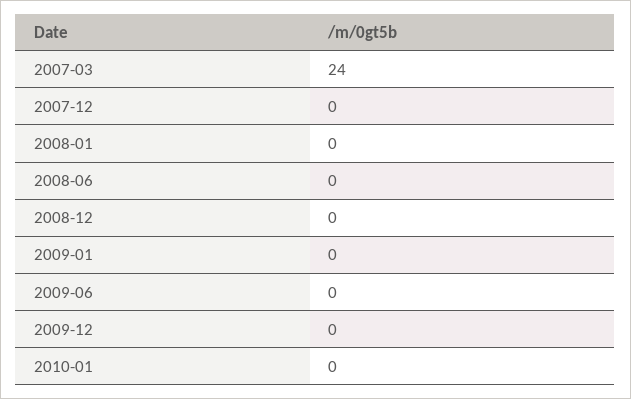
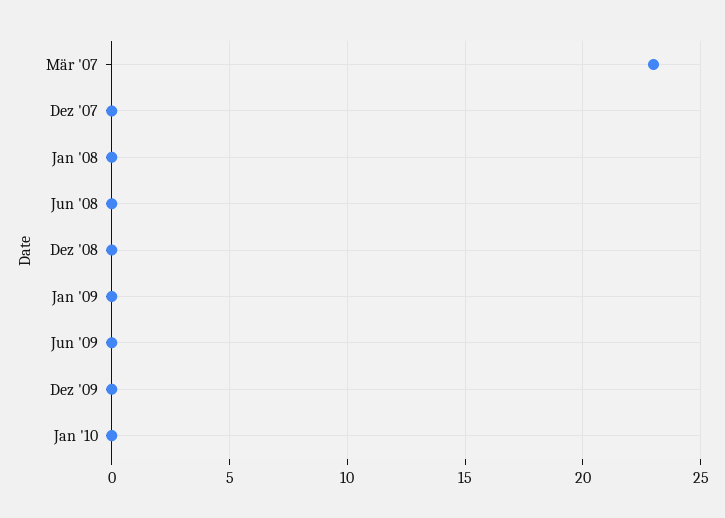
  {
-   "2007-03": 24,
+   "2007-03": 23,
    "2007-12": 0,
    "2008-01": 0,
    "2008-06": 0,
    "2008-12": 0,
    "2009-01": 0,
    "2009-06": 0,
    "2009-12": 0,
    "2010-01": 0
  }

